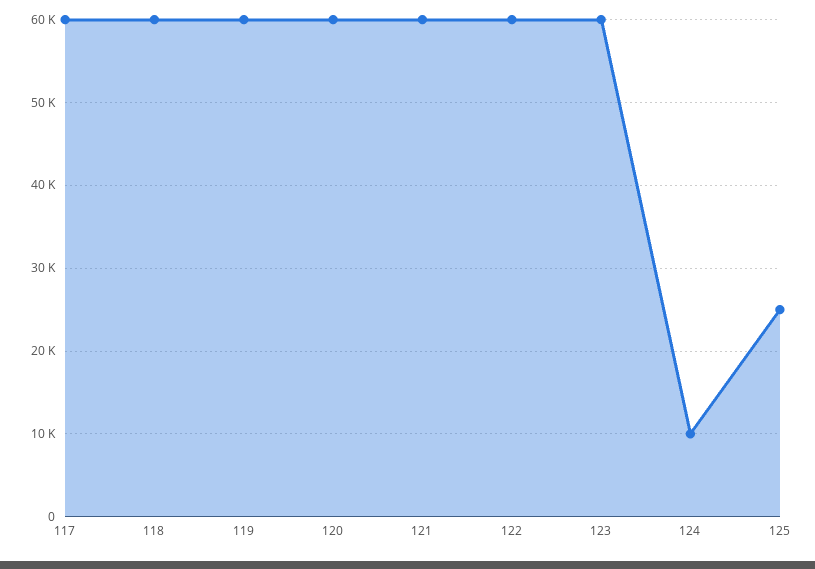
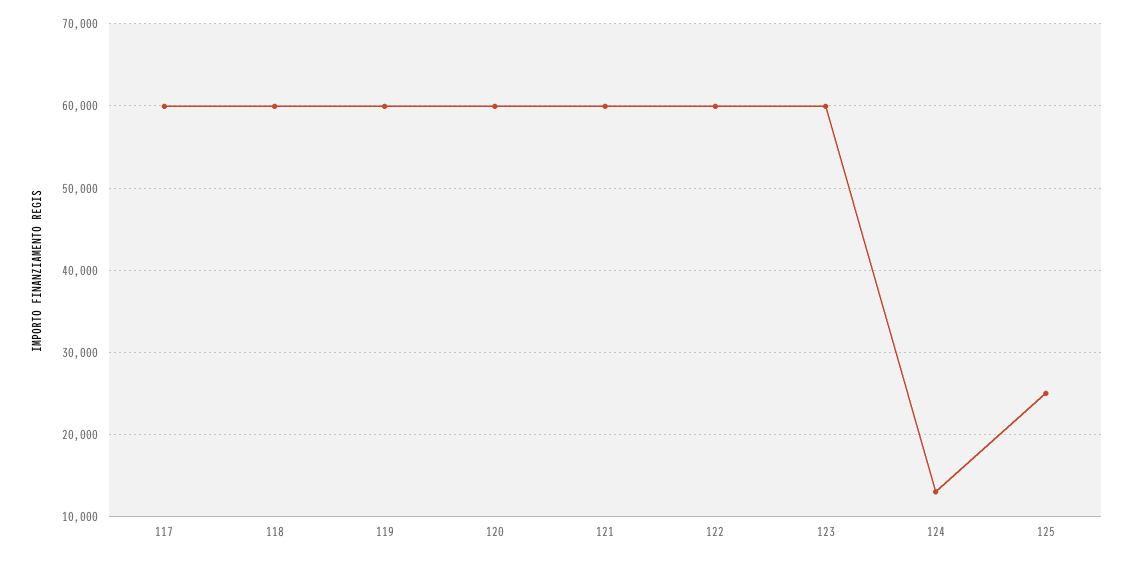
  {
    "117": 60000,
    "118": 60000,
    "119": 60000,
    "120": 60000,
    "121": 60000,
    "122": 60000,
    "123": 60000,
-   "124": 10000,
+   "124": 13000,
    "125": 25000
  }

